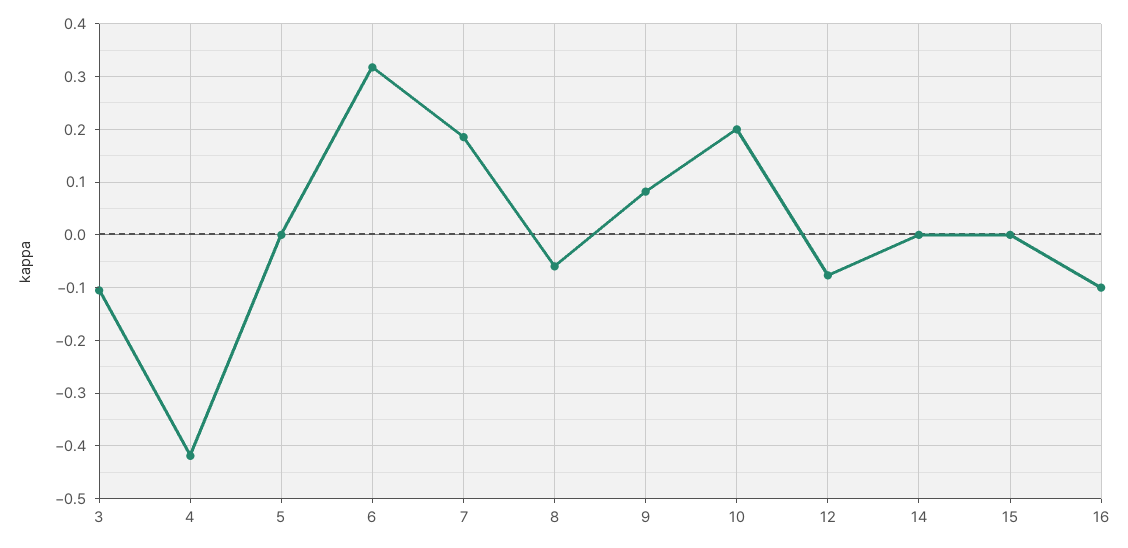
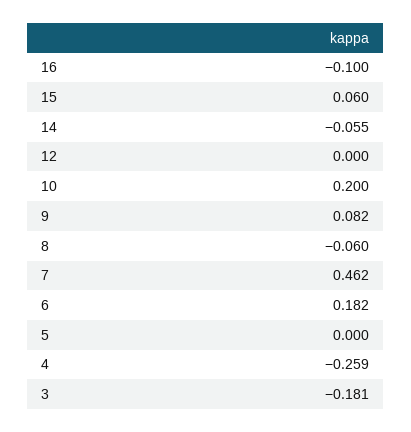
  {
-   "3": -0.1,
+   "3": -0.181,
-   "4": -0.42,
+   "4": -0.259,
    "5": 0,
-   "6": 0.32,
+   "6": 0.182,
-   "7": 0.18,
+   "7": 0.462,
    "8": -0.06,
    "9": 0.082,
    "10": 0.2,
-   "12": -0.08,
+   "12": 0,
-   "14": 0,
+   "14": -0.055,
-   "15": 0,
+   "15": 0.06,
    "16": -0.1
  }

